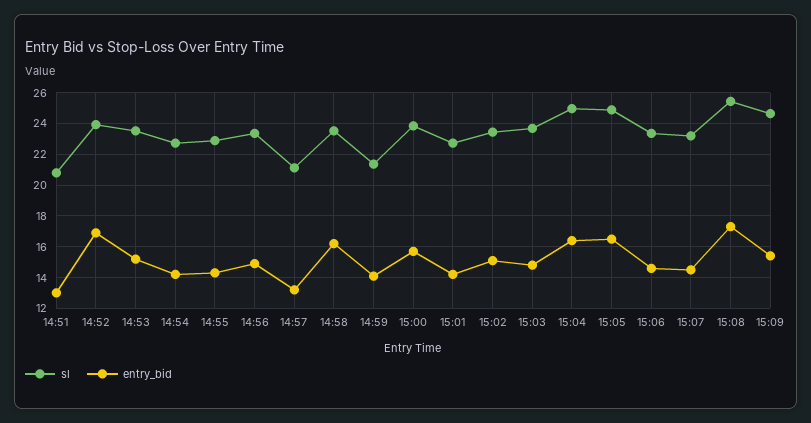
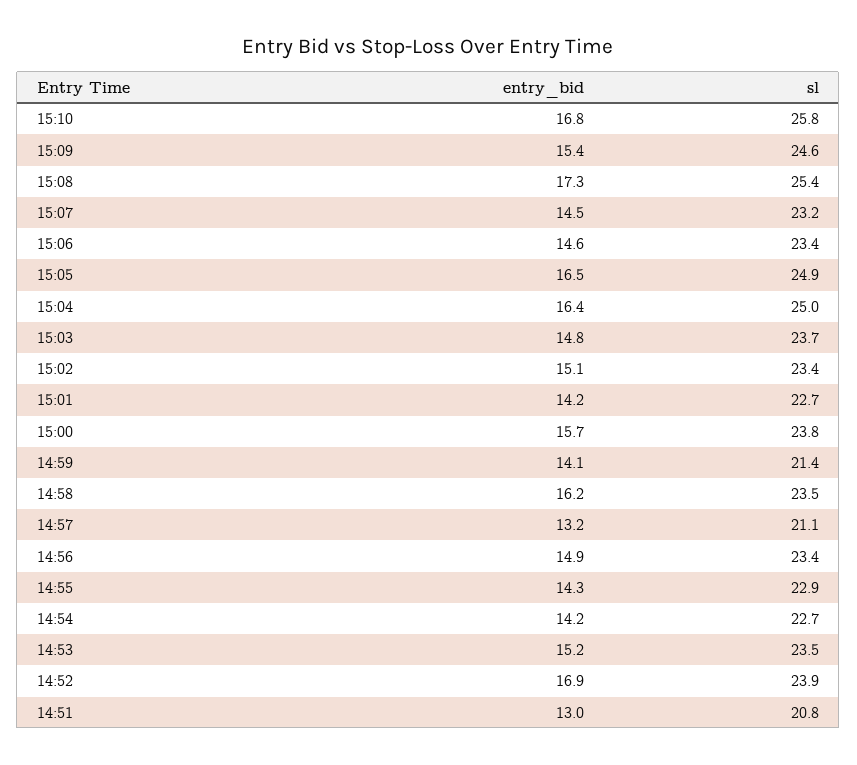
  {
    "sl": {
      "14:51": 20.8,
      "14:52": 23.9,
      "14:53": 23.5,
      "14:54": 22.7,
      "14:55": 22.9,
      "14:56": 23.4,
      "14:57": 21.1,
      "14:58": 23.5,
      "14:59": 21.4,
      "15:00": 23.8,
      "15:01": 22.7,
      "15:02": 23.4,
      "15:03": 23.7,
      "15:04": 25,
      "15:05": 24.9,
      "15:06": 23.4,
      "15:07": 23.2,
      "15:08": 25.4,
-     "15:09": 24.6
+     "15:09": 24.6,
+     "15:10": 25.8
    },
    "entry_bid": {
      "14:51": 13,
      "14:52": 16.9,
      "14:53": 15.2,
      "14:54": 14.2,
      "14:55": 14.3,
      "14:56": 14.9,
      "14:57": 13.2,
      "14:58": 16.2,
      "14:59": 14.1,
      "15:00": 15.7,
      "15:01": 14.2,
      "15:02": 15.1,
      "15:03": 14.8,
      "15:04": 16.4,
      "15:05": 16.5,
      "15:06": 14.6,
      "15:07": 14.5,
      "15:08": 17.3,
-     "15:09": 15.4
+     "15:09": 15.4,
+     "15:10": 16.8
    }
  }

